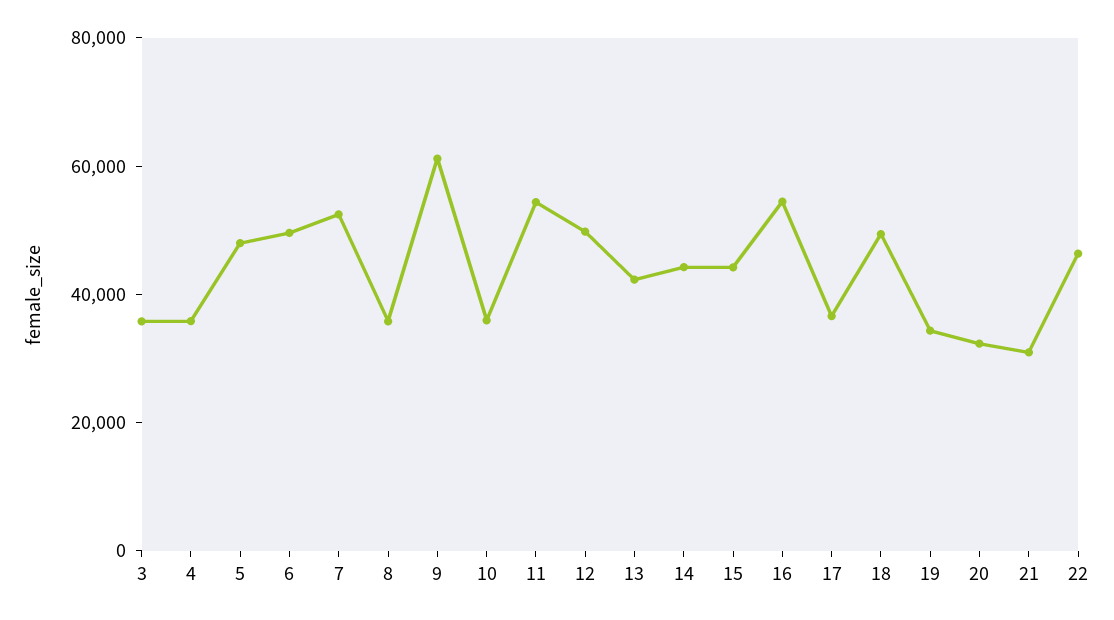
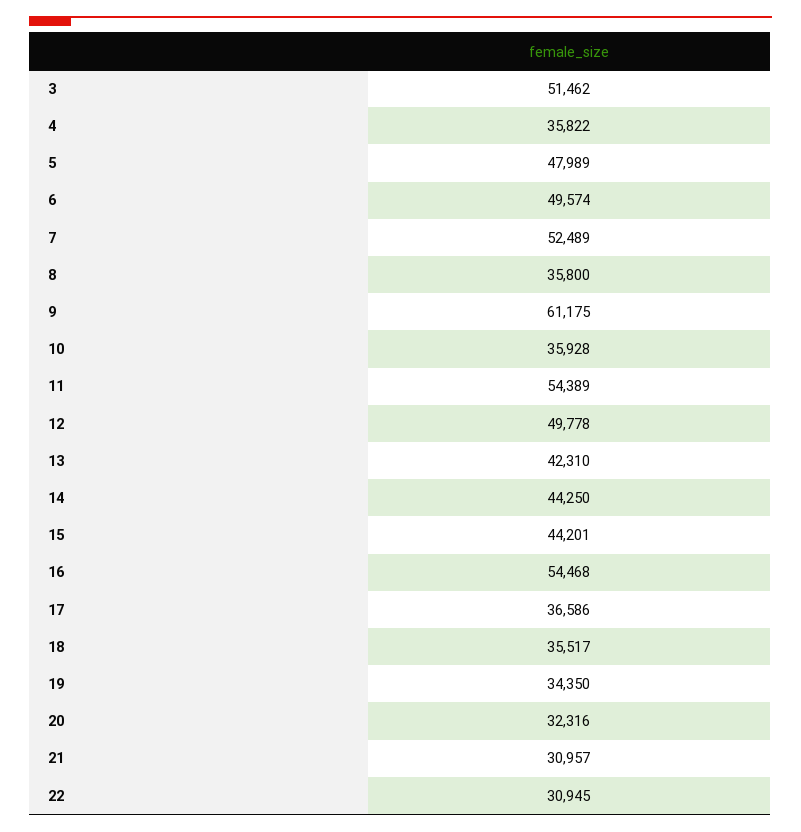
  {
-   "3": 35000,
+   "3": 51462,
    "4": 35822,
    "5": 47989,
    "6": 49574,
    "7": 52489,
    "8": 35800,
    "9": 61175,
    "10": 35928,
    "11": 54389,
    "12": 49778,
    "13": 42310,
    "14": 44250,
    "15": 44201,
    "16": 54468,
    "17": 36586,
-   "18": 50000,
+   "18": 35517,
    "19": 34350,
    "20": 32316,
    "21": 30957,
-   "22": 45000
+   "22": 30945
  }

